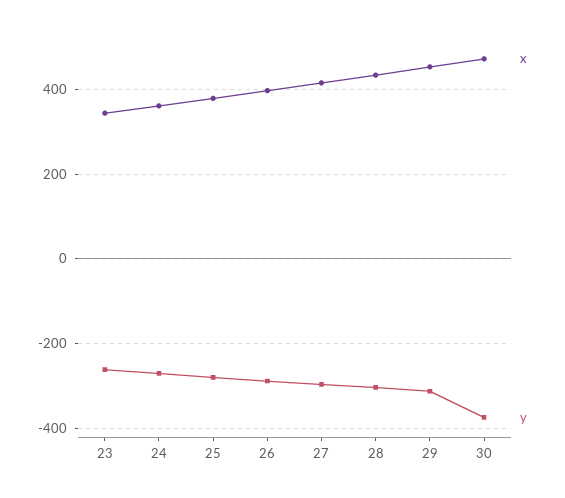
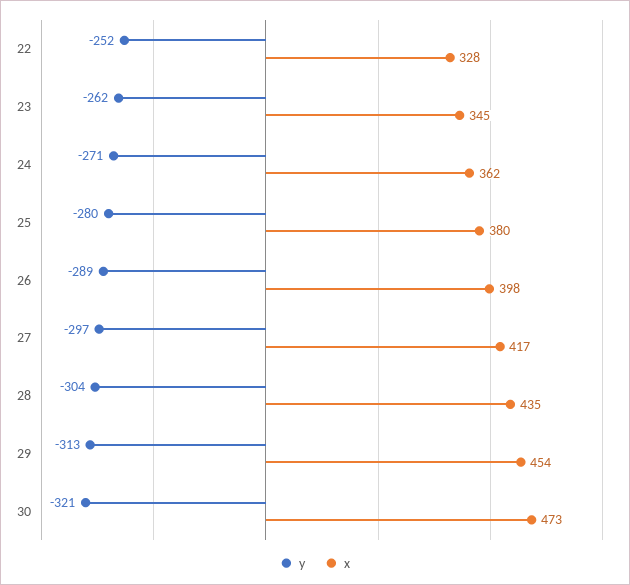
  {
    "x": {
      "23": 345,
      "24": 362,
      "25": 380,
      "26": 398,
      "27": 417,
      "28": 435,
      "29": 454,
-     "30": 473
+     "30": 473,
+     "22": 328
    },
    "y": {
      "23": -262,
      "24": -271,
      "25": -280,
      "26": -289,
      "27": -297,
      "28": -304,
      "29": -313,
-     "30": -380
+     "30": -321,
+     "22": -252
    }
  }

